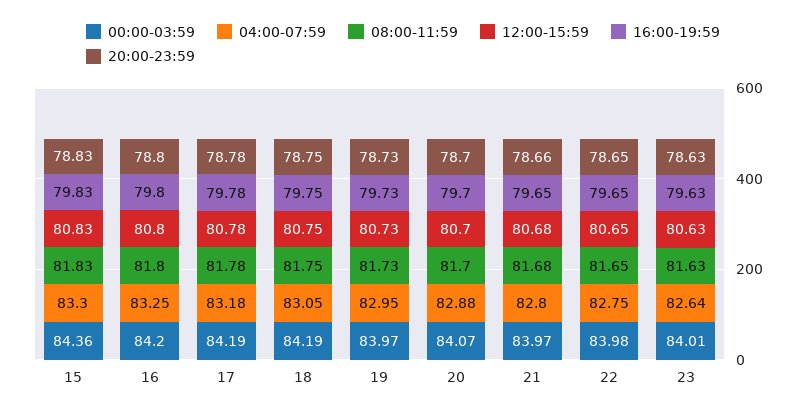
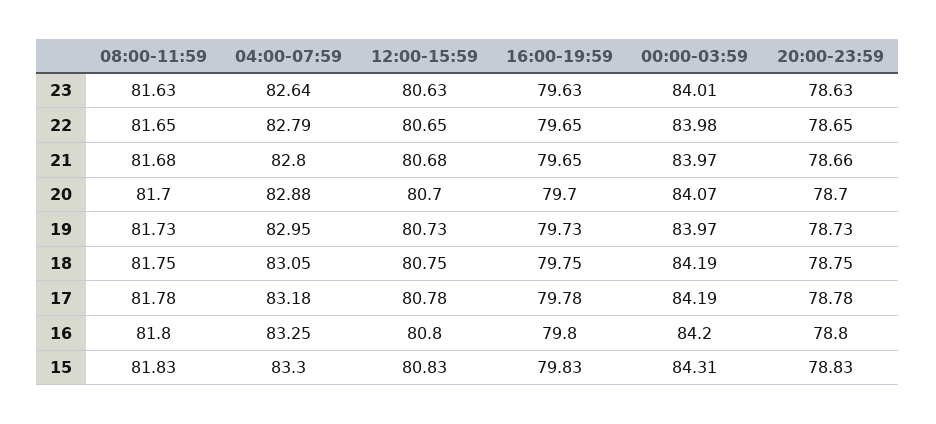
  {
    "00:00-03:59": {
-     "15": 84.36,
+     "15": 84.31,
      "16": 84.2,
      "17": 84.19,
      "18": 84.19,
      "19": 83.97,
      "20": 84.07,
      "21": 83.97,
      "22": 83.98,
      "23": 84.01
    },
    "04:00-07:59": {
      "15": 83.3,
      "16": 83.25,
      "17": 83.18,
      "18": 83.05,
      "19": 82.95,
      "20": 82.88,
      "21": 82.8,
-     "22": 82.75,
+     "22": 82.79,
      "23": 82.64
    },
    "08:00-11:59": {
      "15": 81.83,
      "16": 81.8,
      "17": 81.78,
      "18": 81.75,
      "19": 81.73,
      "20": 81.7,
      "21": 81.68,
      "22": 81.65,
      "23": 81.63
    },
    "12:00-15:59": {
      "15": 80.83,
      "16": 80.8,
      "17": 80.78,
      "18": 80.75,
      "19": 80.73,
      "20": 80.7,
      "21": 80.68,
      "22": 80.65,
      "23": 80.63
    },
    "16:00-19:59": {
      "15": 79.83,
      "16": 79.8,
      "17": 79.78,
      "18": 79.75,
      "19": 79.73,
      "20": 79.7,
      "21": 79.65,
      "22": 79.65,
      "23": 79.63
    },
    "20:00-23:59": {
      "15": 78.83,
      "16": 78.8,
      "17": 78.78,
      "18": 78.75,
      "19": 78.73,
      "20": 78.7,
      "21": 78.66,
      "22": 78.65,
      "23": 78.63
    }
  }

